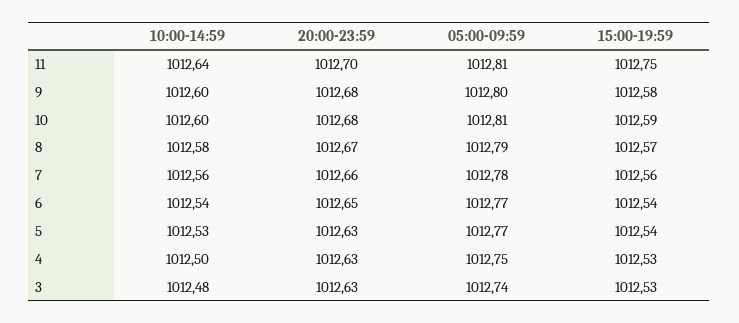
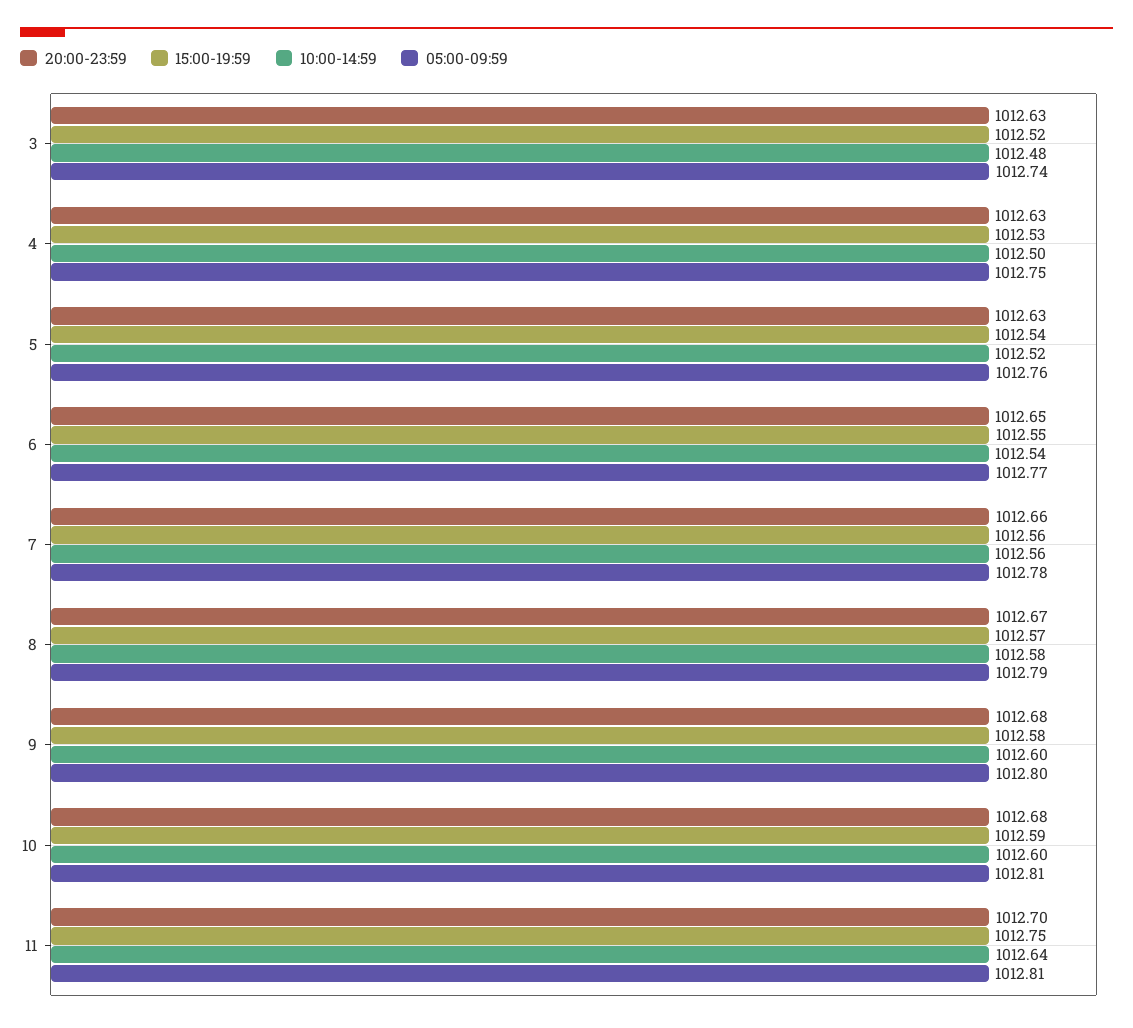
  {
    "10:00-14:59": {
      "11": 1012.64,
      "9": 1012.6,
      "10": 1012.6,
      "8": 1012.58,
      "7": 1012.56,
      "6": 1012.54,
-     "5": 1012.53,
+     "5": 1012.52,
      "4": 1012.5,
      "3": 1012.48
    },
    "20:00-23:59": {
      "11": 1012.7,
      "9": 1012.68,
      "10": 1012.68,
      "8": 1012.67,
      "7": 1012.66,
      "6": 1012.65,
      "5": 1012.63,
      "4": 1012.63,
      "3": 1012.63
    },
    "05:00-09:59": {
      "11": 1012.81,
      "9": 1012.8,
      "10": 1012.81,
      "8": 1012.79,
      "7": 1012.78,
      "6": 1012.77,
-     "5": 1012.77,
+     "5": 1012.76,
      "4": 1012.75,
      "3": 1012.74
    },
    "15:00-19:59": {
      "11": 1012.75,
      "9": 1012.58,
      "10": 1012.59,
      "8": 1012.57,
      "7": 1012.56,
-     "6": 1012.54,
+     "6": 1012.55,
      "5": 1012.54,
      "4": 1012.53,
-     "3": 1012.53
+     "3": 1012.52
    }
  }

